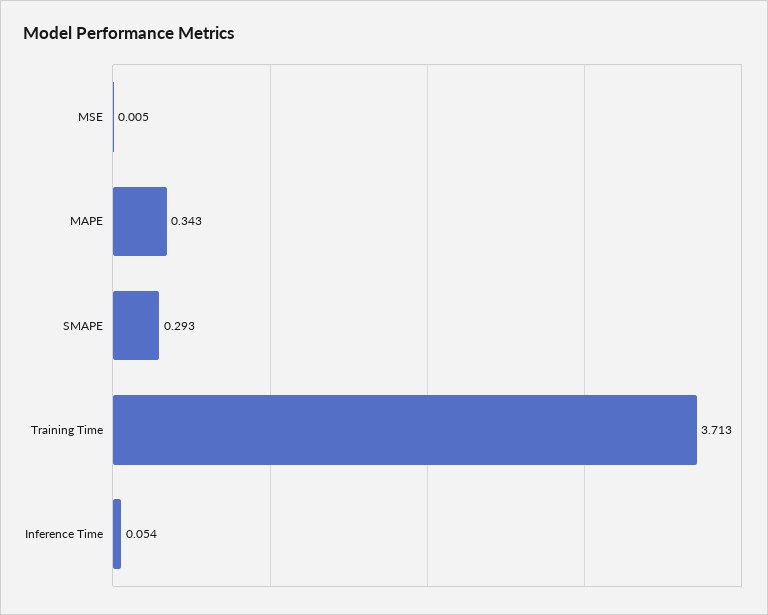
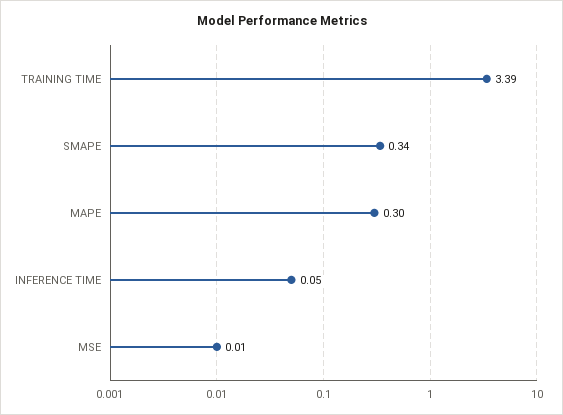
  {
    "MSE": 0.005,
-   "MAPE": 0.343,
+   "MAPE": 0.3,
-   "SMAPE": 0.293,
+   "SMAPE": 0.34,
-   "Training Time": 3.713,
+   "Training Time": 3.39,
    "Inference Time": 0.054
  }

